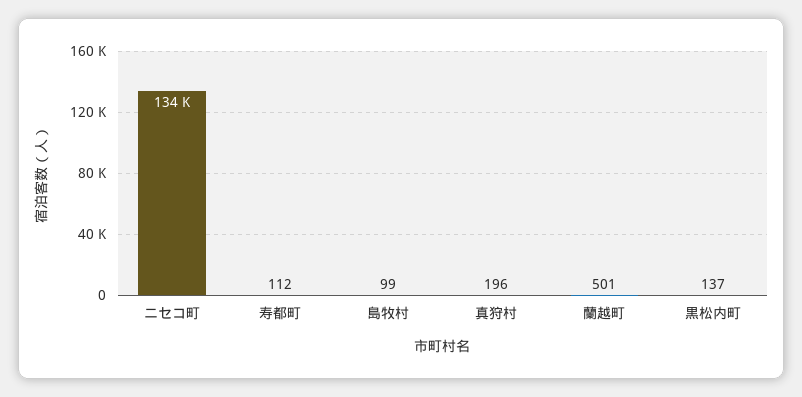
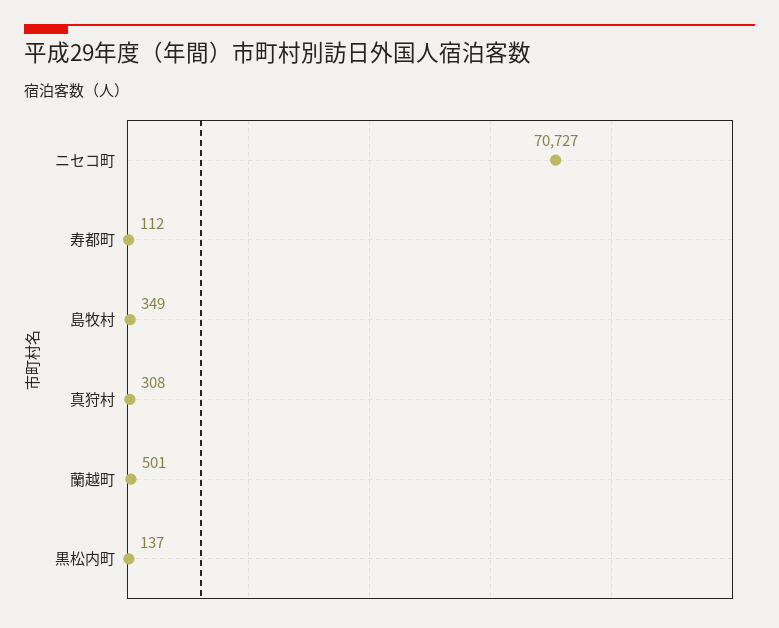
  {
-   "ニセコ町": 134000,
+   "ニセコ町": 70727,
    "寿都町": 112,
-   "島牧村": 99,
+   "島牧村": 349,
-   "真狩村": 196,
+   "真狩村": 308,
    "蘭越町": 501,
    "黒松内町": 137
  }

